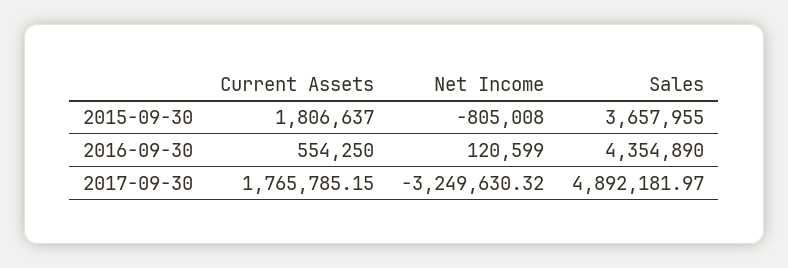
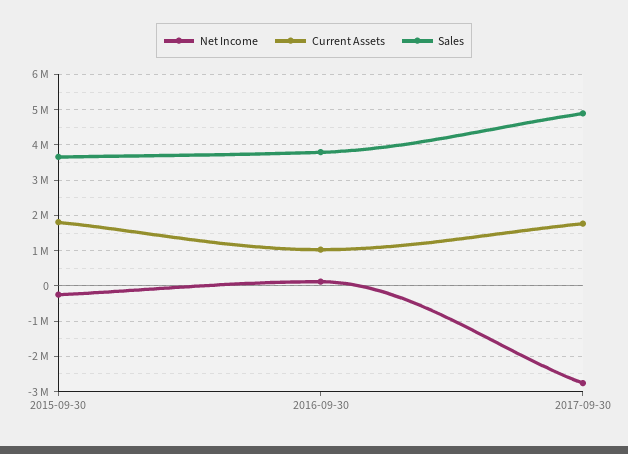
  {
    "Current Assets": {
      "2015-09-30": 1806637,
-     "2016-09-30": 554250,
+     "2016-09-30": 1000000,
      "2017-09-30": 1765785.15
    },
    "Net Income": {
-     "2015-09-30": -805008,
+     "2015-09-30": -200000,
      "2016-09-30": 120599,
-     "2017-09-30": -3249630.32
+     "2017-09-30": -2800000
    },
    "Sales": {
      "2015-09-30": 3657955,
-     "2016-09-30": 4354890,
+     "2016-09-30": 3800000,
      "2017-09-30": 4892181.97
    }
  }

